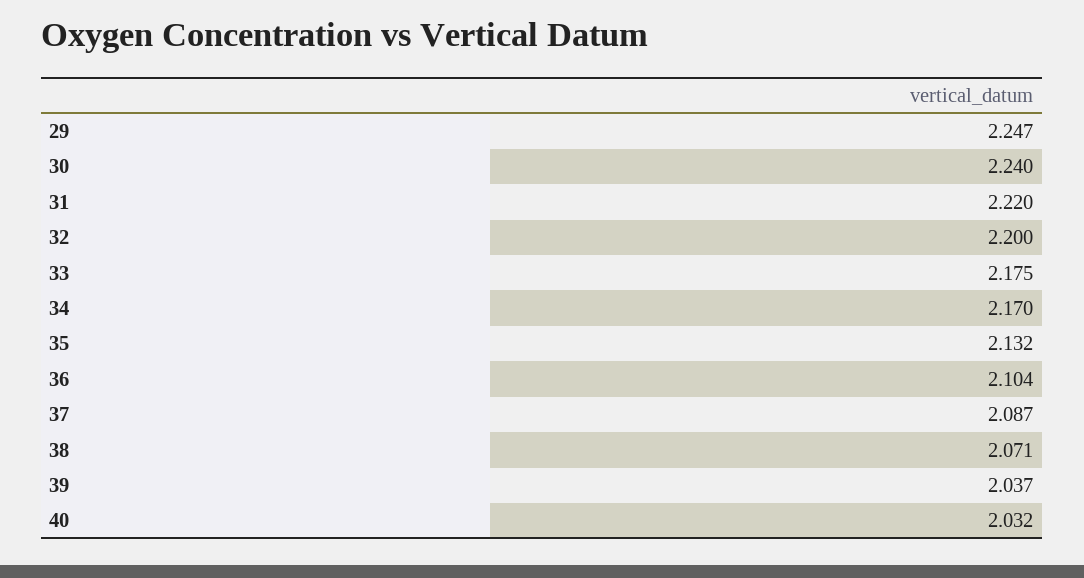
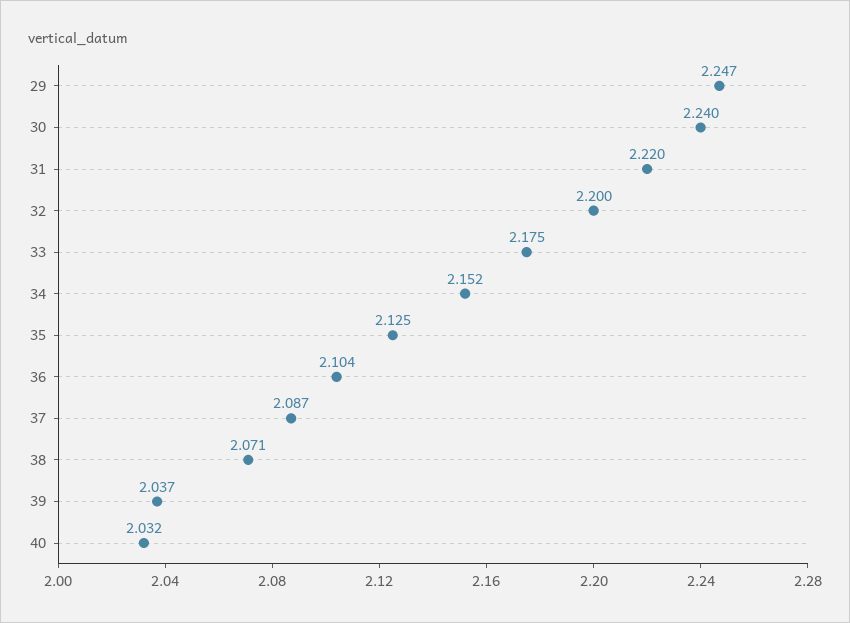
  {
    "29": 2.247,
    "30": 2.24,
    "31": 2.22,
    "32": 2.2,
    "33": 2.175,
-   "34": 2.17,
+   "34": 2.152,
-   "35": 2.132,
+   "35": 2.125,
    "36": 2.104,
    "37": 2.087,
    "38": 2.071,
    "39": 2.037,
    "40": 2.032
  }

